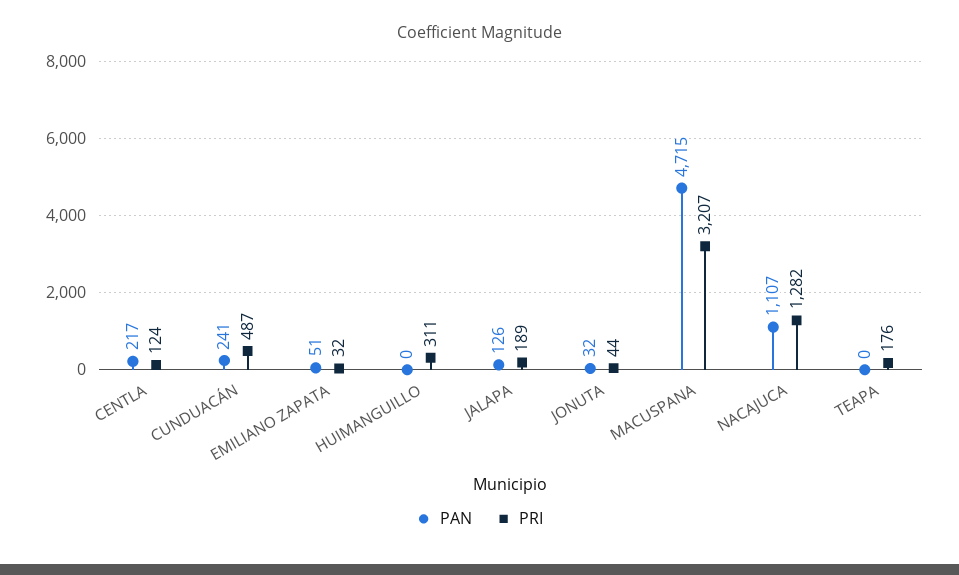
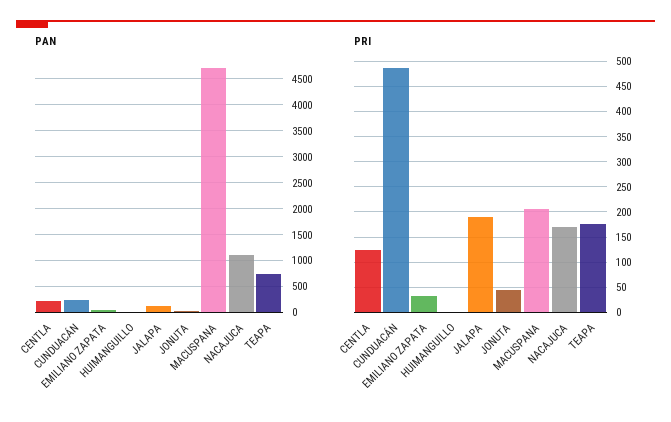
  {
    "PAN": {
      "CENTLA": 217,
      "CUNDUACÁN": 241,
      "EMILIANO ZAPATA": 51,
      "HUIMANGUILLO": 0,
      "JALAPA": 126,
      "JONUTA": 32,
      "MACUSPANA": 4715,
      "NACAJUCA": 1107,
-     "TEAPA": 0
+     "TEAPA": 750
    },
    "PRI": {
      "CENTLA": 124,
      "CUNDUACÁN": 487,
      "EMILIANO ZAPATA": 32,
-     "HUIMANGUILLO": 311,
+     "HUIMANGUILLO": 0,
      "JALAPA": 189,
      "JONUTA": 44,
-     "MACUSPANA": 3207,
+     "MACUSPANA": 200,
-     "NACAJUCA": 1282,
+     "NACAJUCA": 175,
      "TEAPA": 176
    }
  }

